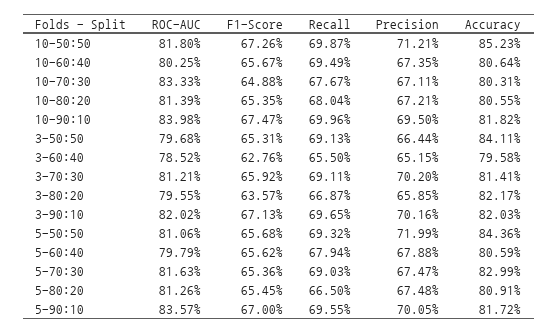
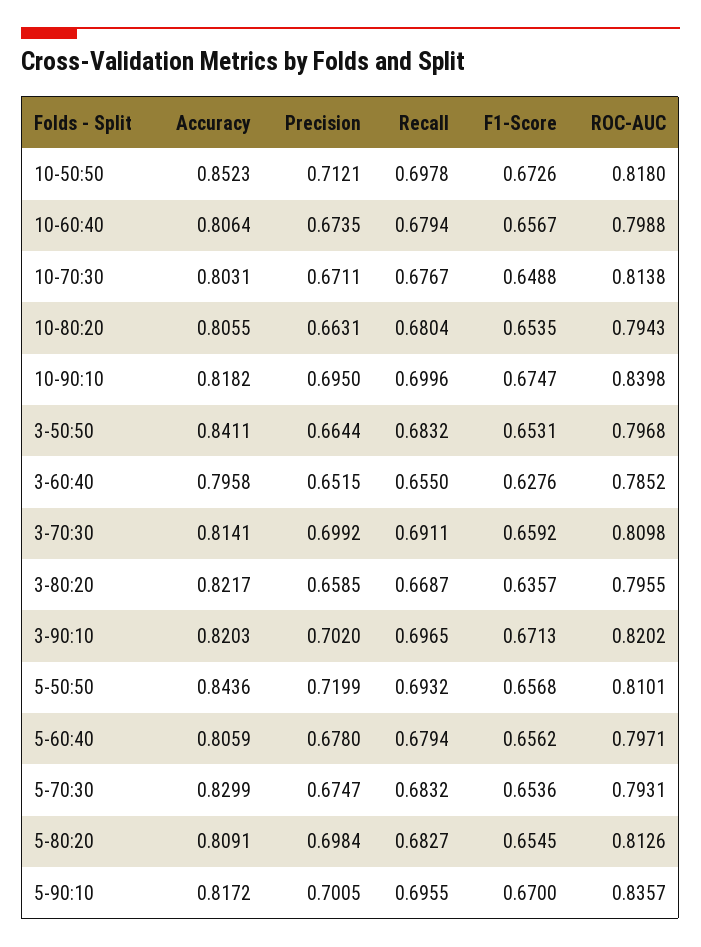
  {
    "ROC-AUC": {
      "10-50:50": 0.818,
-     "10-60:40": 0.8025,
+     "10-60:40": 0.7988,
-     "10-70:30": 0.8333,
+     "10-70:30": 0.8138,
-     "10-80:20": 0.8139,
+     "10-80:20": 0.7943,
      "10-90:10": 0.8398,
      "3-50:50": 0.7968,
      "3-60:40": 0.7852,
-     "3-70:30": 0.8121,
+     "3-70:30": 0.8098,
      "3-80:20": 0.7955,
      "3-90:10": 0.8202,
-     "5-50:50": 0.8106,
+     "5-50:50": 0.8101,
-     "5-60:40": 0.7979,
+     "5-60:40": 0.7971,
-     "5-70:30": 0.8163,
+     "5-70:30": 0.7931,
      "5-80:20": 0.8126,
      "5-90:10": 0.8357
    },
    "F1-Score": {
      "10-50:50": 0.6726,
      "10-60:40": 0.6567,
      "10-70:30": 0.6488,
      "10-80:20": 0.6535,
      "10-90:10": 0.6747,
      "3-50:50": 0.6531,
      "3-60:40": 0.6276,
      "3-70:30": 0.6592,
      "3-80:20": 0.6357,
      "3-90:10": 0.6713,
      "5-50:50": 0.6568,
      "5-60:40": 0.6562,
      "5-70:30": 0.6536,
      "5-80:20": 0.6545,
      "5-90:10": 0.67
    },
    "Recall": {
-     "10-50:50": 0.6987,
+     "10-50:50": 0.6978,
-     "10-60:40": 0.6949,
+     "10-60:40": 0.6794,
      "10-70:30": 0.6767,
      "10-80:20": 0.6804,
      "10-90:10": 0.6996,
-     "3-50:50": 0.6913,
+     "3-50:50": 0.6832,
      "3-60:40": 0.655,
      "3-70:30": 0.6911,
      "3-80:20": 0.6687,
      "3-90:10": 0.6965,
      "5-50:50": 0.6932,
      "5-60:40": 0.6794,
-     "5-70:30": 0.6903,
+     "5-70:30": 0.6832,
-     "5-80:20": 0.665,
+     "5-80:20": 0.6827,
      "5-90:10": 0.6955
    },
    "Precision": {
      "10-50:50": 0.7121,
      "10-60:40": 0.6735,
      "10-70:30": 0.6711,
-     "10-80:20": 0.6721,
+     "10-80:20": 0.6631,
      "10-90:10": 0.695,
      "3-50:50": 0.6644,
      "3-60:40": 0.6515,
-     "3-70:30": 0.702,
+     "3-70:30": 0.6992,
      "3-80:20": 0.6585,
-     "3-90:10": 0.7016,
+     "3-90:10": 0.702,
      "5-50:50": 0.7199,
-     "5-60:40": 0.6788,
+     "5-60:40": 0.678,
      "5-70:30": 0.6747,
-     "5-80:20": 0.6748,
+     "5-80:20": 0.6984,
      "5-90:10": 0.7005
    },
    "Accuracy": {
      "10-50:50": 0.8523,
      "10-60:40": 0.8064,
      "10-70:30": 0.8031,
      "10-80:20": 0.8055,
      "10-90:10": 0.8182,
      "3-50:50": 0.8411,
      "3-60:40": 0.7958,
      "3-70:30": 0.8141,
      "3-80:20": 0.8217,
      "3-90:10": 0.8203,
      "5-50:50": 0.8436,
      "5-60:40": 0.8059,
      "5-70:30": 0.8299,
      "5-80:20": 0.8091,
      "5-90:10": 0.8172
    }
  }

